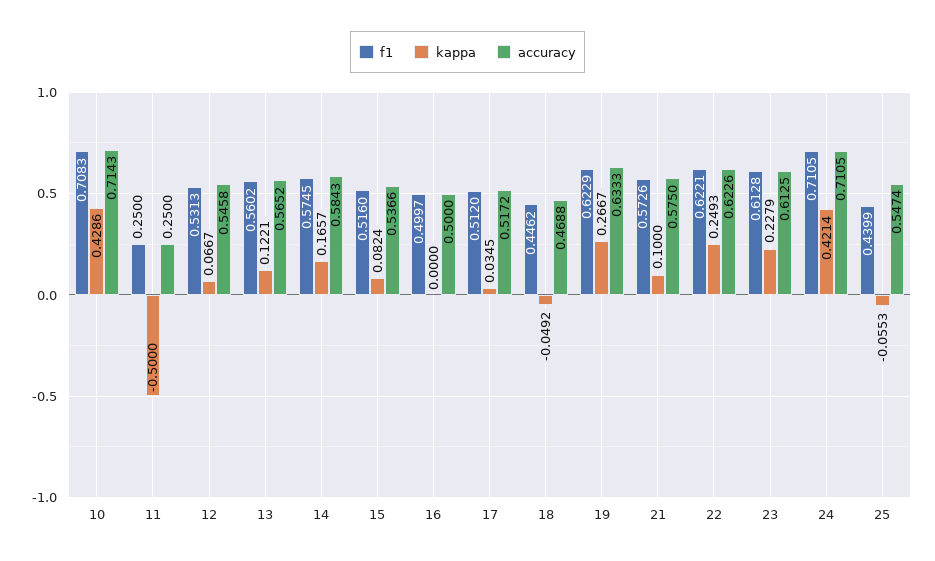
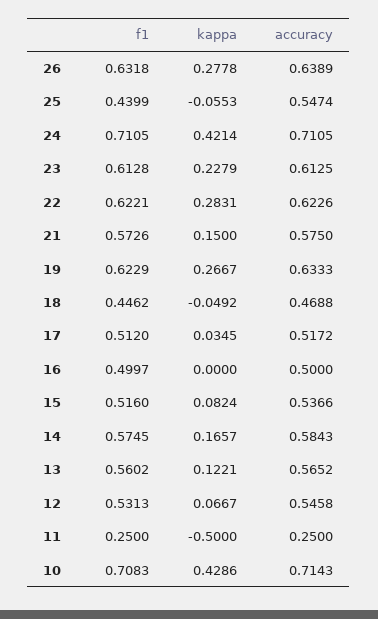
  {
    "f1": {
      "10": 0.7083,
      "11": 0.25,
      "12": 0.5313,
      "13": 0.5602,
      "14": 0.5745,
      "15": 0.516,
      "16": 0.4997,
      "17": 0.512,
      "18": 0.4462,
      "19": 0.6229,
      "21": 0.5726,
      "22": 0.6221,
      "23": 0.6128,
      "24": 0.7105,
-     "25": 0.4399
+     "25": 0.4399,
+     "26": 0.6318
    },
    "kappa": {
      "10": 0.4286,
      "11": -0.5,
      "12": 0.0667,
      "13": 0.1221,
      "14": 0.1657,
      "15": 0.0824,
      "16": 0,
      "17": 0.0345,
      "18": -0.0492,
      "19": 0.2667,
-     "21": 0.1,
+     "21": 0.15,
-     "22": 0.2493,
+     "22": 0.2831,
      "23": 0.2279,
      "24": 0.4214,
-     "25": -0.0553
+     "25": -0.0553,
+     "26": 0.2778
    },
    "accuracy": {
      "10": 0.7143,
      "11": 0.25,
      "12": 0.5458,
      "13": 0.5652,
      "14": 0.5843,
      "15": 0.5366,
      "16": 0.5,
      "17": 0.5172,
      "18": 0.4688,
      "19": 0.6333,
      "21": 0.575,
      "22": 0.6226,
      "23": 0.6125,
      "24": 0.7105,
-     "25": 0.5474
+     "25": 0.5474,
+     "26": 0.6389
    }
  }

